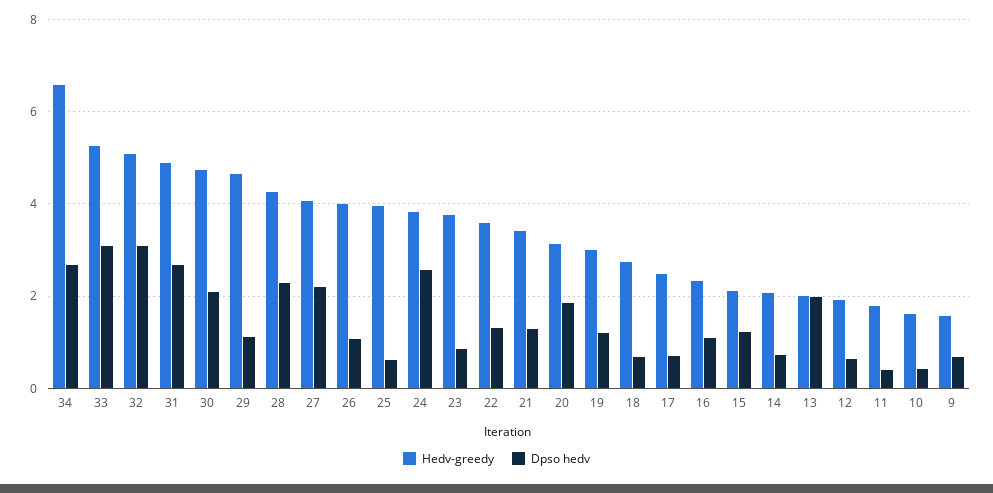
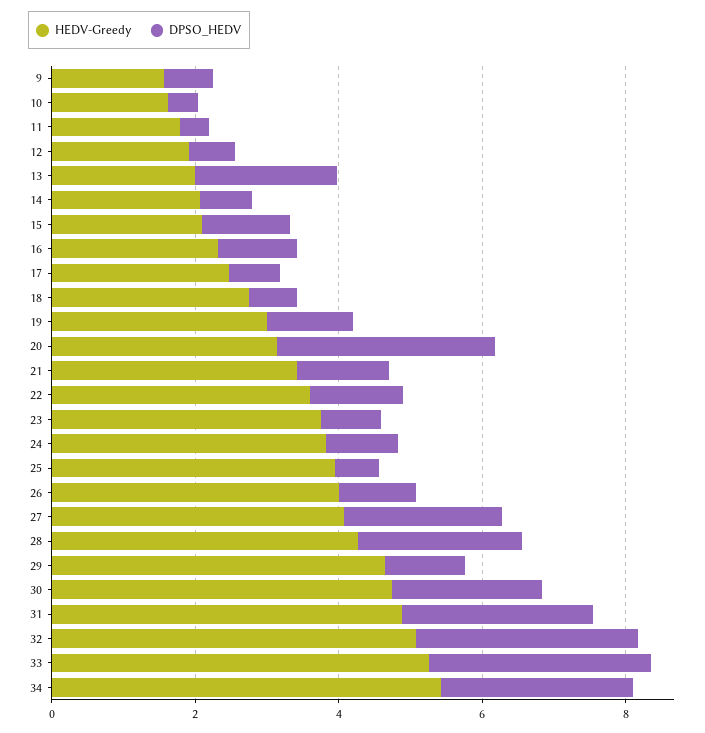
  {
    "Hedv-greedy": {
-     "34": 6.6,
+     "34": 5.5,
      "33": 5.2,
      "32": 5,
      "31": 4.8,
      "30": 4.8,
      "29": 4.6,
      "28": 4.2,
      "27": 4,
      "26": 4,
      "25": 4,
      "24": 3.8,
      "23": 3.8,
      "22": 3.6,
      "21": 3.4,
      "20": 3.2,
      "19": 3,
      "18": 2.8,
      "17": 2.4,
      "16": 2.4,
      "15": 2.2,
      "14": 2,
      "13": 2,
      "12": 2,
      "11": 1.8,
      "10": 1.6,
      "9": 1.6
    },
    "Dpso hedv": {
      "34": 2.6,
      "33": 3,
      "32": 3,
      "31": 2.6,
      "30": 2,
      "29": 1.2,
      "28": 2.2,
      "27": 2.2,
      "26": 1,
      "25": 0.6,
-     "24": 2.6,
+     "24": 1,
      "23": 0.8,
      "22": 1.4,
      "21": 1.2,
-     "20": 1.8,
+     "20": 3,
      "19": 1.2,
      "18": 0.6,
      "17": 0.8,
      "16": 1,
      "15": 1.2,
      "14": 0.8,
      "13": 2,
      "12": 0.6,
      "11": 0.4,
      "10": 0.4,
      "9": 0.6
    }
  }

